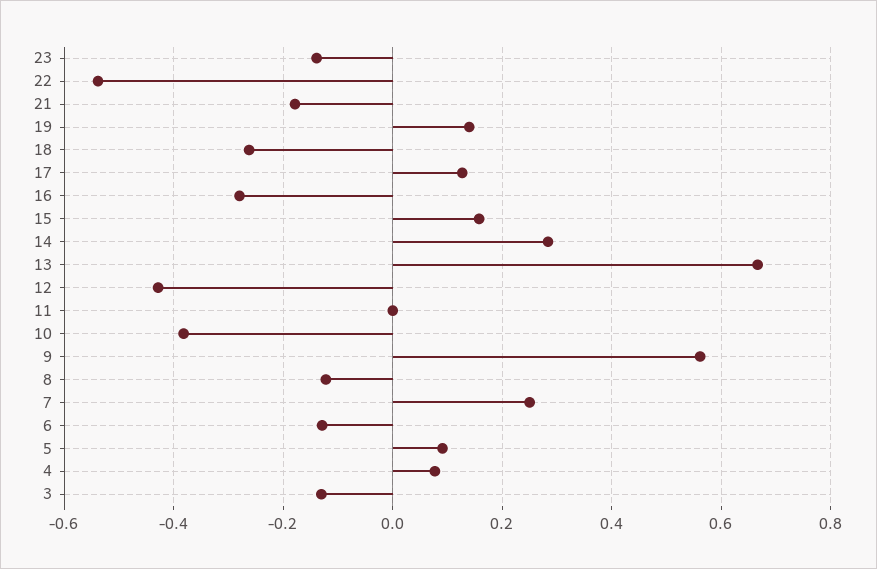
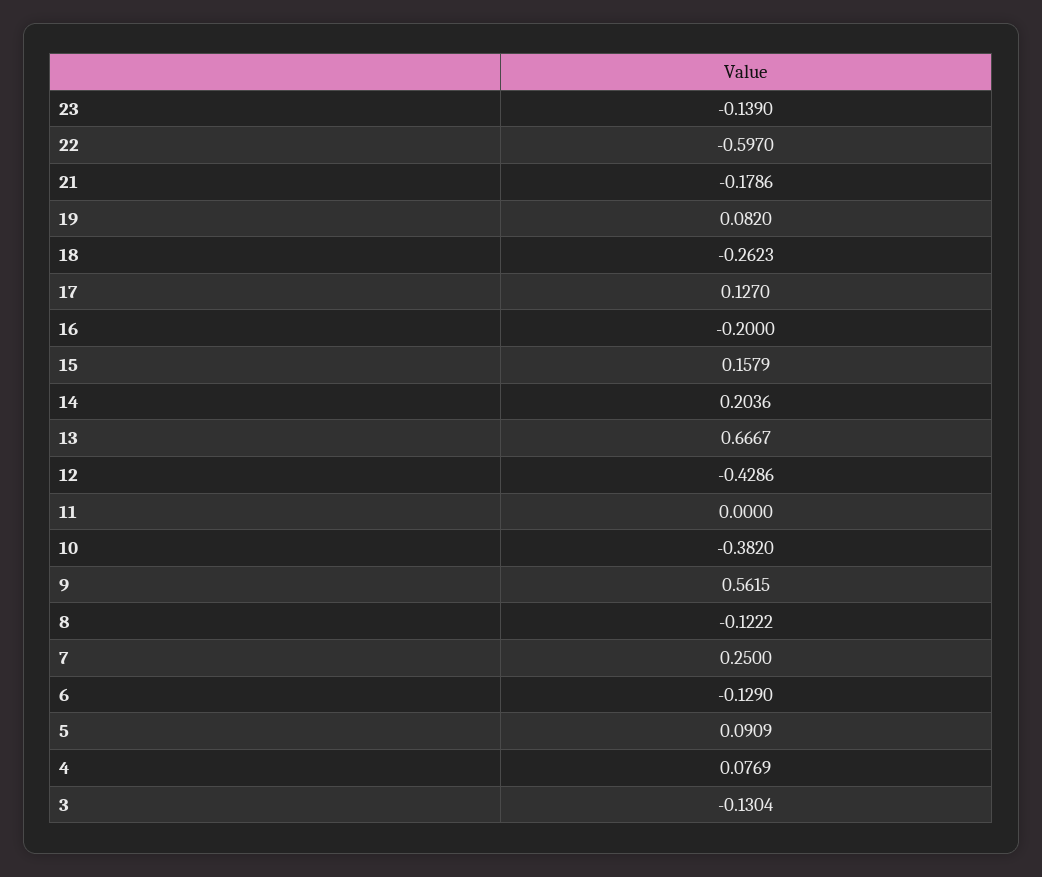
  {
    "23": -0.139,
-   "22": -0.54,
+   "22": -0.597,
    "21": -0.1786,
-   "19": 0.14,
+   "19": 0.082,
    "18": -0.2623,
    "17": 0.127,
-   "16": -0.28,
+   "16": -0.2,
    "15": 0.1579,
-   "14": 0.28,
+   "14": 0.2036,
    "13": 0.6667,
    "12": -0.4286,
    "11": 0,
    "10": -0.382,
    "9": 0.5615,
    "8": -0.1222,
    "7": 0.25,
    "6": -0.129,
    "5": 0.0909,
    "4": 0.0769,
    "3": -0.1304
  }

